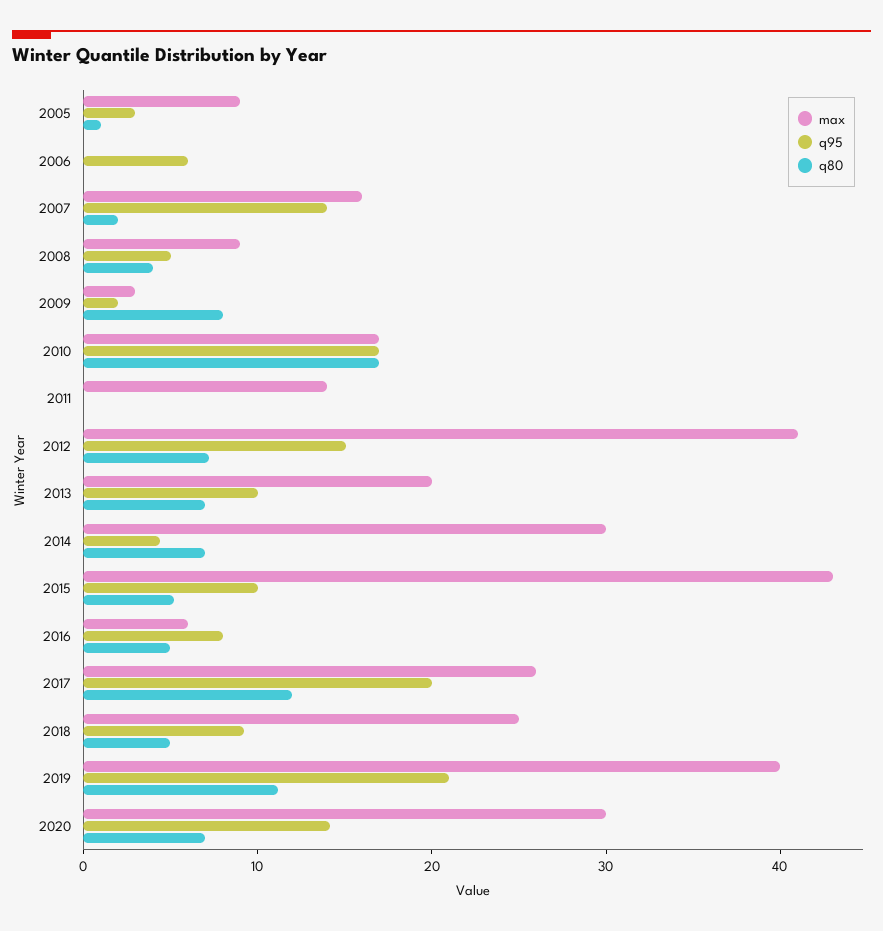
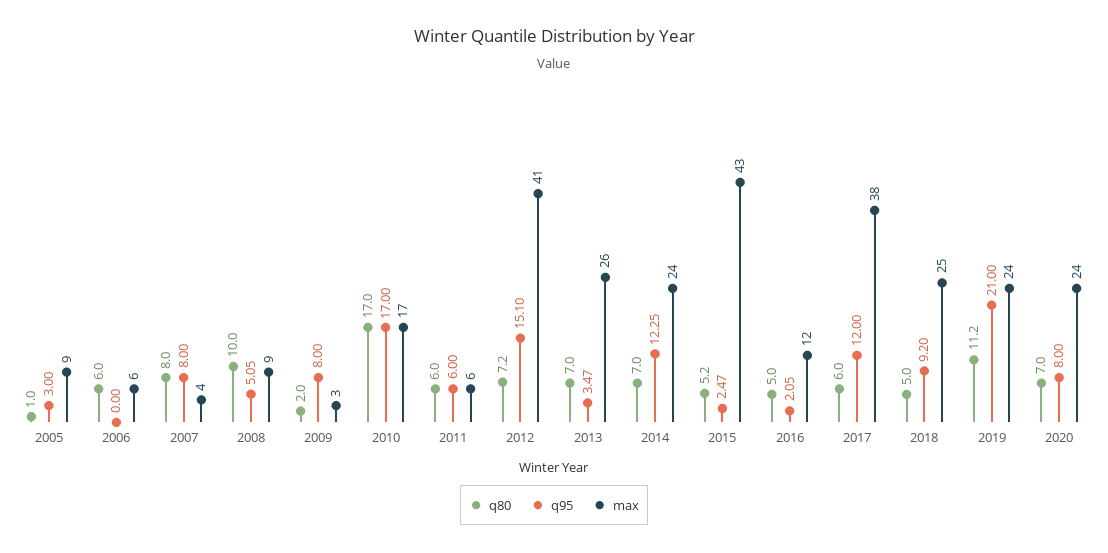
  {
    "max": {
      "2005": 9,
-     "2006": 0,
+     "2006": 6,
-     "2007": 16,
+     "2007": 4,
      "2008": 9,
      "2009": 3,
      "2010": 17,
-     "2011": 14,
+     "2011": 6,
      "2012": 41,
-     "2013": 20,
+     "2013": 26,
-     "2014": 30,
+     "2014": 24,
      "2015": 43,
-     "2016": 6,
+     "2016": 12,
-     "2017": 26,
+     "2017": 38,
      "2018": 25,
-     "2019": 40,
+     "2019": 24,
-     "2020": 30
+     "2020": 24
    },
    "q95": {
      "2005": 3,
-     "2006": 6,
+     "2006": 0,
-     "2007": 14,
+     "2007": 8,
      "2008": 5.05,
-     "2009": 2,
+     "2009": 8,
      "2010": 17,
-     "2011": 0,
+     "2011": 6,
      "2012": 15.1,
-     "2013": 10,
+     "2013": 3.47,
-     "2014": 4,
+     "2014": 12.25,
-     "2015": 10,
+     "2015": 2.47,
-     "2016": 8,
+     "2016": 2.05,
-     "2017": 20,
+     "2017": 12,
      "2018": 9.2,
      "2019": 21,
-     "2020": 14
+     "2020": 8
    },
    "q80": {
      "2005": 1,
-     "2006": 0,
+     "2006": 6,
-     "2007": 2,
+     "2007": 8,
-     "2008": 4,
+     "2008": 10,
-     "2009": 8,
+     "2009": 2,
      "2010": 17,
-     "2011": 0,
+     "2011": 6,
      "2012": 7.2,
      "2013": 7,
      "2014": 7,
      "2015": 5.2,
      "2016": 5,
-     "2017": 12,
+     "2017": 6,
      "2018": 5,
      "2019": 11.2,
      "2020": 7
    }
  }

